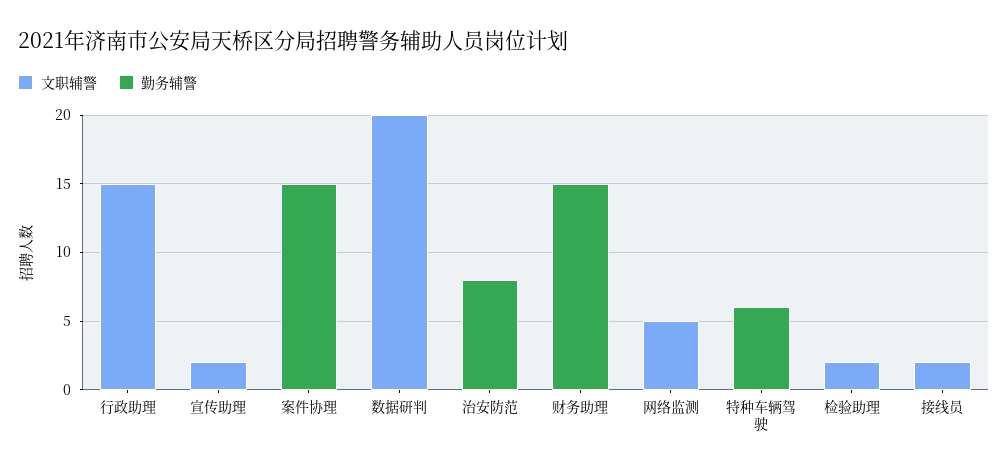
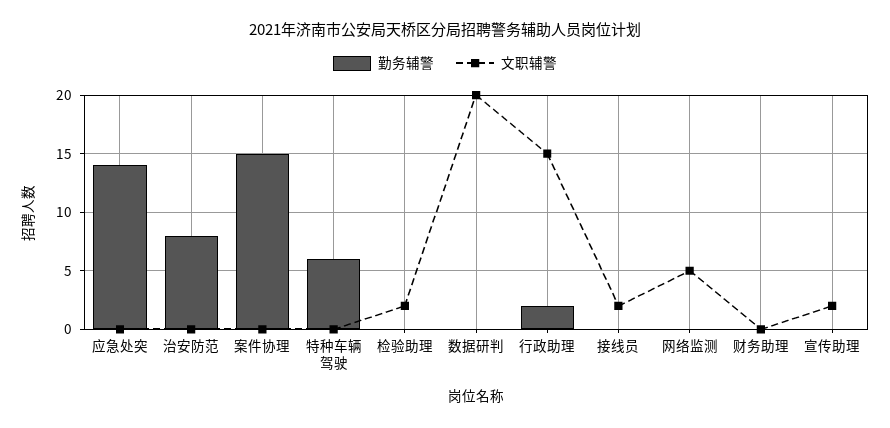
  {
    "文职辅警": {
      "行政助理": 15,
      "宣传助理": 2,
      "案件协理": 0,
      "数据研判": 20,
      "治安防范": 0,
      "财务助理": 0,
      "网络监测": 5,
      "特种车辆驾驶": 0,
      "检验助理": 2,
-     "接线员": 2
+     "接线员": 2,
+     "应急处突": 0
    },
    "勤务辅警": {
-     "行政助理": 0,
+     "行政助理": 2,
      "宣传助理": 0,
      "案件协理": 15,
      "数据研判": 0,
      "治安防范": 8,
-     "财务助理": 15,
+     "财务助理": 0,
      "网络监测": 0,
      "特种车辆驾驶": 6,
      "检验助理": 0,
-     "接线员": 0
+     "接线员": 0,
+     "应急处突": 14
    }
  }

